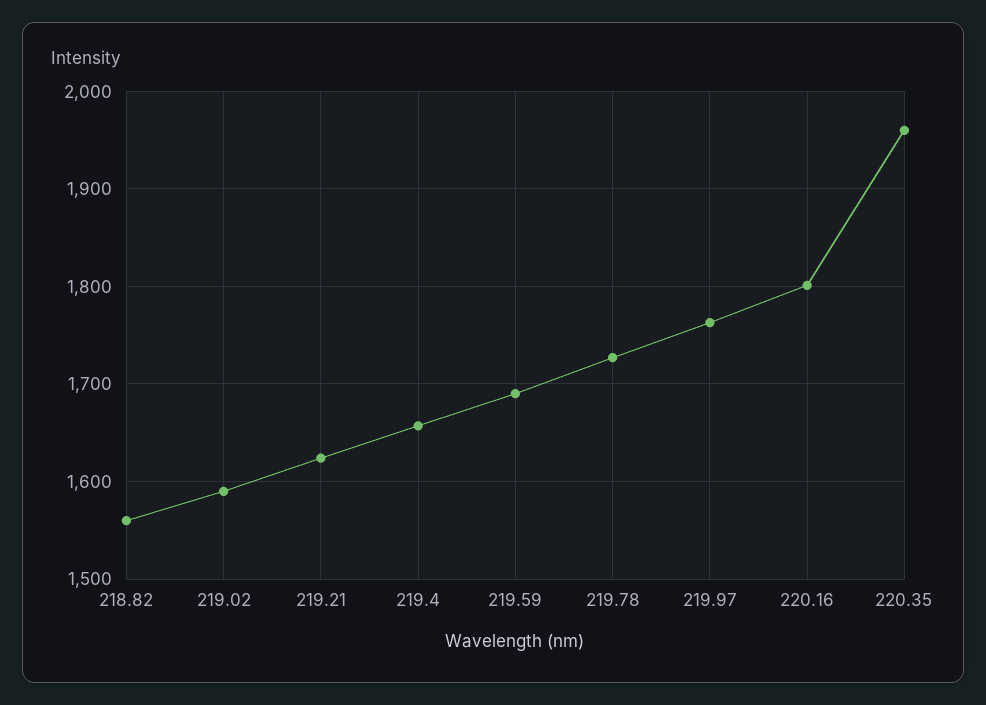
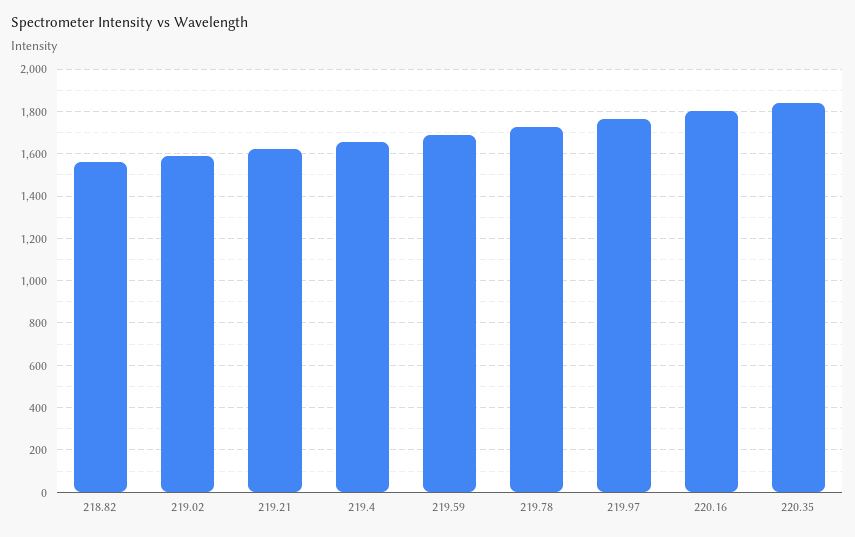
  {
    "218.82": 1560,
    "219.02": 1590,
    "219.21": 1620,
    "219.4": 1660,
    "219.59": 1690,
    "219.78": 1730,
    "219.97": 1760,
    "220.16": 1800,
-   "220.35": 1960
+   "220.35": 1850
  }

